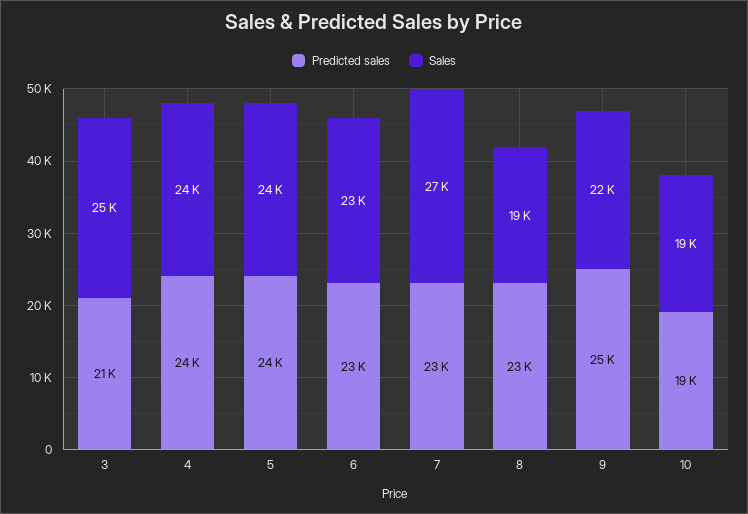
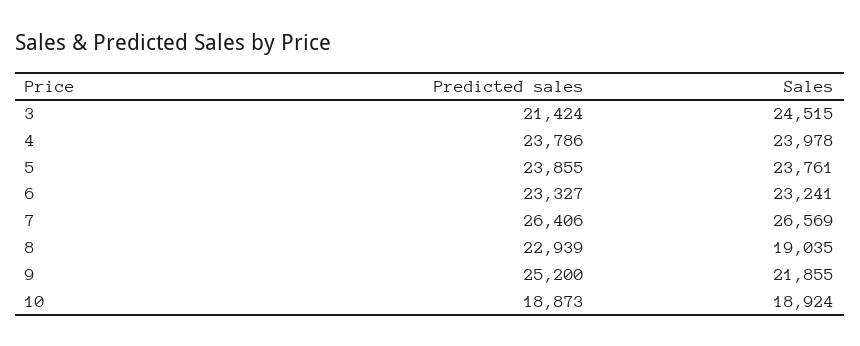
  {
    "Predicted sales": {
      "3": 21424,
      "4": 23786,
      "5": 23855,
      "6": 23327,
-     "7": 23000,
+     "7": 26406,
      "8": 22939,
      "9": 25200,
      "10": 18873
    },
    "Sales": {
      "3": 24515,
      "4": 23978,
      "5": 23761,
      "6": 23241,
      "7": 26569,
      "8": 19035,
      "9": 21855,
      "10": 18924
    }
  }

